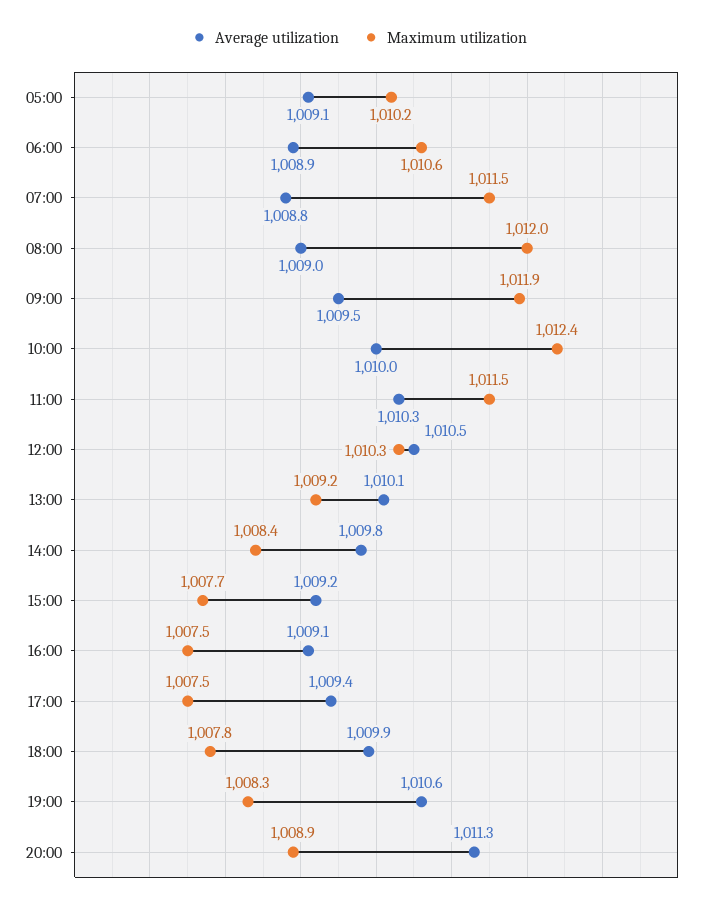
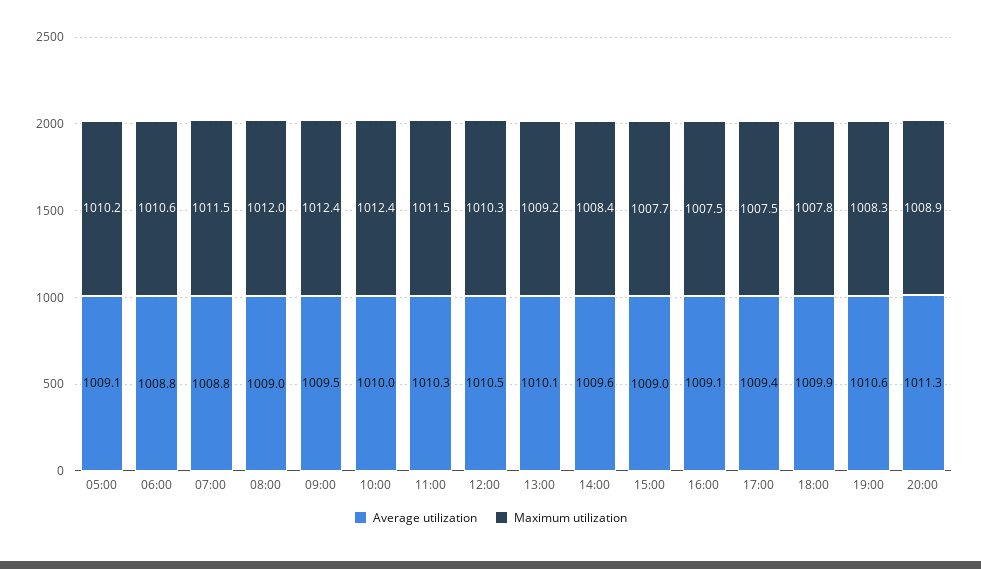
  {
    "Average utilization": {
      "05:00": 1009.1,
-     "06:00": 1008.9,
+     "06:00": 1008.8,
      "07:00": 1008.8,
      "08:00": 1009,
      "09:00": 1009.5,
      "10:00": 1010,
      "11:00": 1010.3,
      "12:00": 1010.5,
      "13:00": 1010.1,
-     "14:00": 1009.8,
+     "14:00": 1009.6,
-     "15:00": 1009.2,
+     "15:00": 1009,
      "16:00": 1009.1,
      "17:00": 1009.4,
      "18:00": 1009.9,
      "19:00": 1010.6,
      "20:00": 1011.3
    },
    "Maximum utilization": {
      "05:00": 1010.2,
      "06:00": 1010.6,
      "07:00": 1011.5,
      "08:00": 1012,
-     "09:00": 1011.9,
+     "09:00": 1012.4,
      "10:00": 1012.4,
      "11:00": 1011.5,
      "12:00": 1010.3,
      "13:00": 1009.2,
      "14:00": 1008.4,
      "15:00": 1007.7,
      "16:00": 1007.5,
      "17:00": 1007.5,
      "18:00": 1007.8,
      "19:00": 1008.3,
      "20:00": 1008.9
    }
  }

